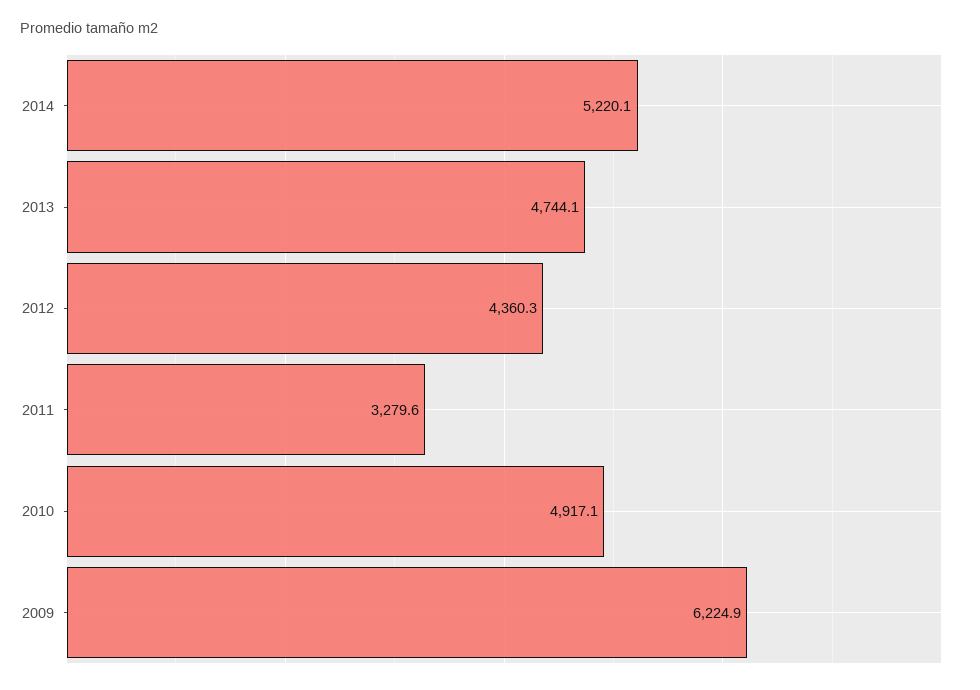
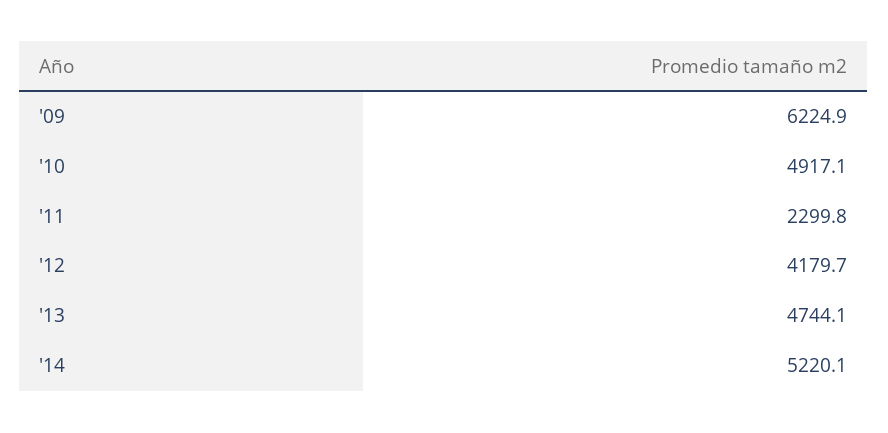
  {
    "2014": 5220.1,
    "2013": 4744.1,
-   "2012": 4360.3,
+   "2012": 4179.7,
-   "2011": 3279.6,
+   "2011": 2299.8,
    "2010": 4917.1,
    "2009": 6224.9
  }

